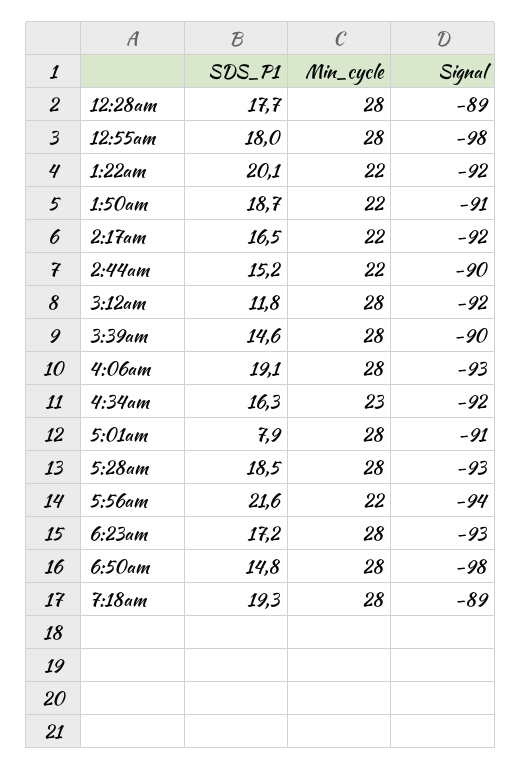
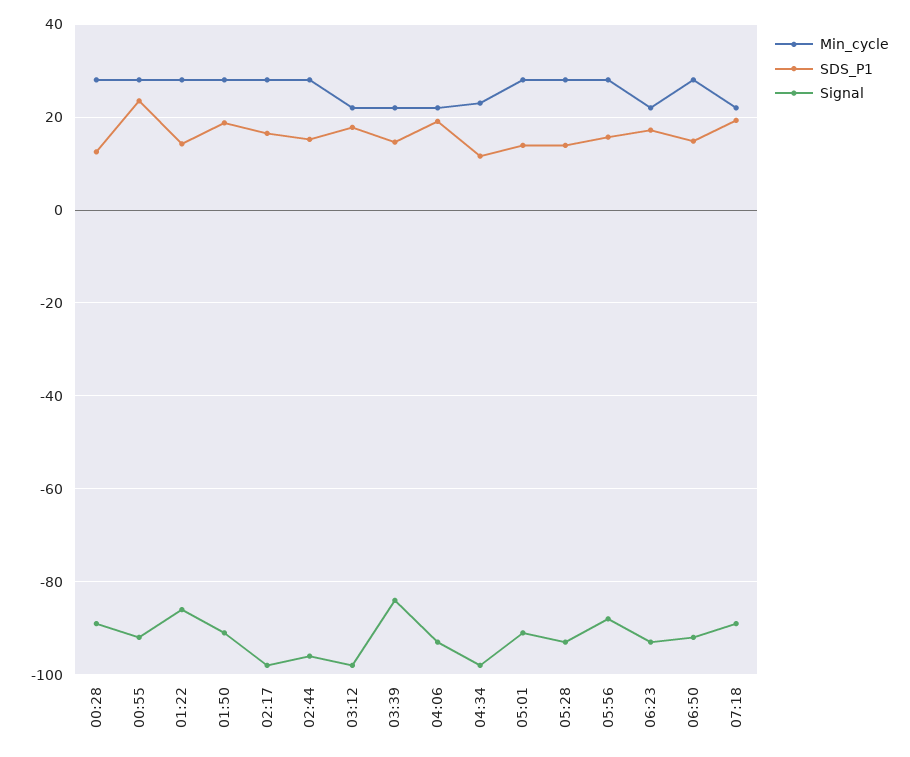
  {
    "SDS_P1": {
-     "12:28am": 17.7,
+     "12:28am": 12,
-     "12:55am": 18,
+     "12:55am": 24,
-     "1:22am": 20.1,
+     "1:22am": 14,
      "1:50am": 18.7,
      "2:17am": 16.5,
      "2:44am": 15.2,
-     "3:12am": 11.8,
+     "3:12am": 18,
      "3:39am": 14.6,
      "4:06am": 19.1,
-     "4:34am": 16.3,
+     "4:34am": 12,
-     "5:01am": 7.9,
+     "5:01am": 14,
-     "5:28am": 18.5,
+     "5:28am": 14,
-     "5:56am": 21.6,
+     "5:56am": 16,
      "6:23am": 17.2,
      "6:50am": 14.8,
      "7:18am": 19.3
    },
    "Min_cycle": {
      "12:28am": 28,
      "12:55am": 28,
-     "1:22am": 22,
+     "1:22am": 28,
-     "1:50am": 22,
+     "1:50am": 28,
-     "2:17am": 22,
+     "2:17am": 28,
-     "2:44am": 22,
+     "2:44am": 28,
-     "3:12am": 28,
+     "3:12am": 22,
-     "3:39am": 28,
+     "3:39am": 22,
-     "4:06am": 28,
+     "4:06am": 22,
      "4:34am": 23,
      "5:01am": 28,
      "5:28am": 28,
-     "5:56am": 22,
+     "5:56am": 28,
-     "6:23am": 28,
+     "6:23am": 22,
      "6:50am": 28,
-     "7:18am": 28
+     "7:18am": 22
    },
    "Signal": {
      "12:28am": -89,
-     "12:55am": -98,
+     "12:55am": -92,
-     "1:22am": -92,
+     "1:22am": -86,
      "1:50am": -91,
-     "2:17am": -92,
+     "2:17am": -98,
-     "2:44am": -90,
+     "2:44am": -96,
-     "3:12am": -92,
+     "3:12am": -98,
-     "3:39am": -90,
+     "3:39am": -84,
      "4:06am": -93,
-     "4:34am": -92,
+     "4:34am": -98,
      "5:01am": -91,
      "5:28am": -93,
-     "5:56am": -94,
+     "5:56am": -88,
      "6:23am": -93,
-     "6:50am": -98,
+     "6:50am": -92,
      "7:18am": -89
    }
  }

